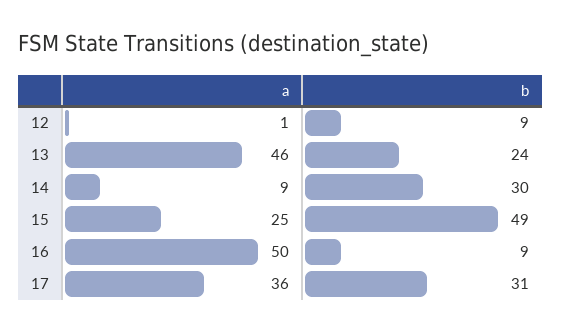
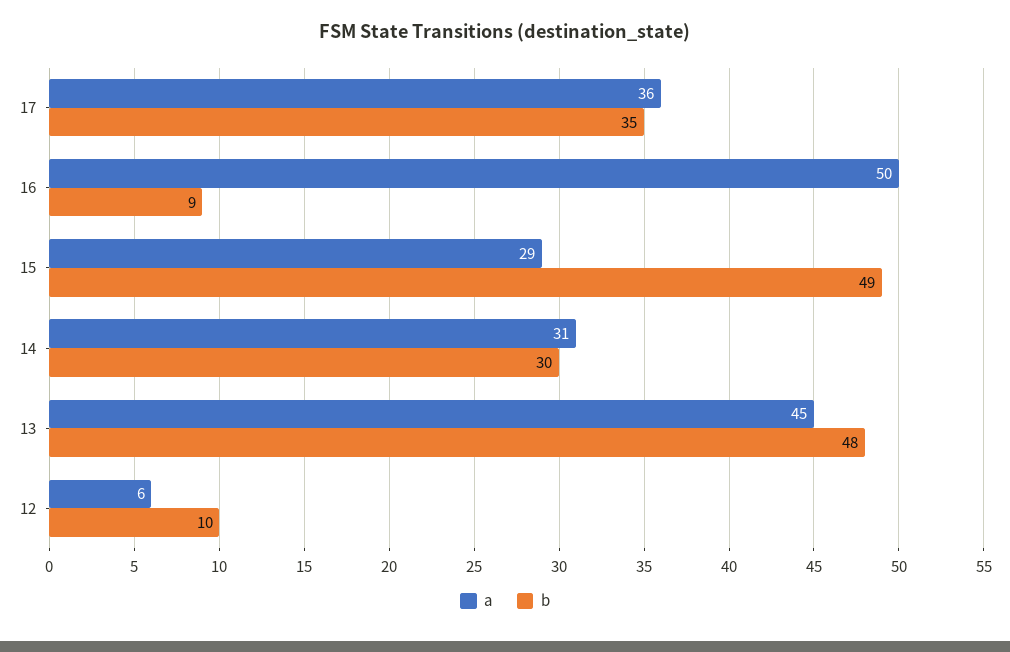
  {
    "a": {
-     "12": 1,
+     "12": 6,
-     "13": 46,
+     "13": 45,
-     "14": 9,
+     "14": 31,
-     "15": 25,
+     "15": 29,
      "16": 50,
      "17": 36
    },
    "b": {
-     "12": 9,
+     "12": 10,
-     "13": 24,
+     "13": 48,
      "14": 30,
      "15": 49,
      "16": 9,
-     "17": 31
+     "17": 35
    }
  }

